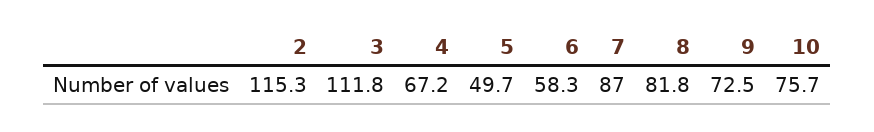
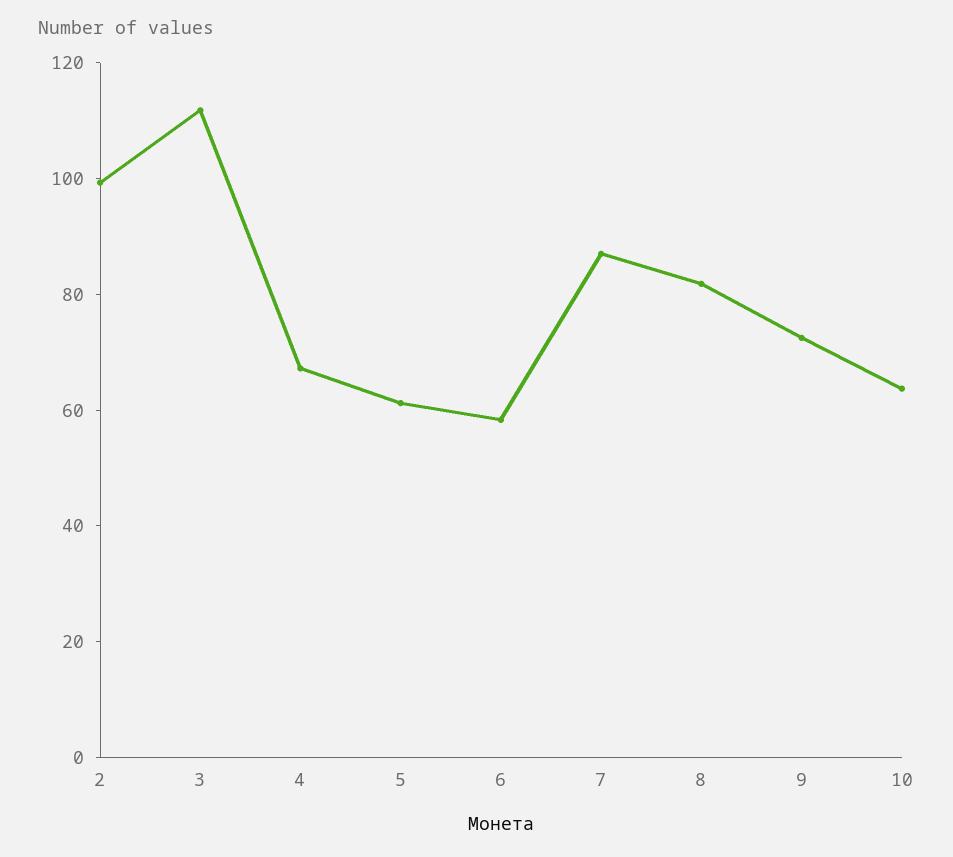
  {
-   "2": 115.3,
+   "2": 100,
    "3": 111.8,
    "4": 67.2,
-   "5": 49.7,
+   "5": 60,
    "6": 58.3,
    "7": 87,
    "8": 81.8,
    "9": 72.5,
-   "10": 75.7
+   "10": 65
  }

